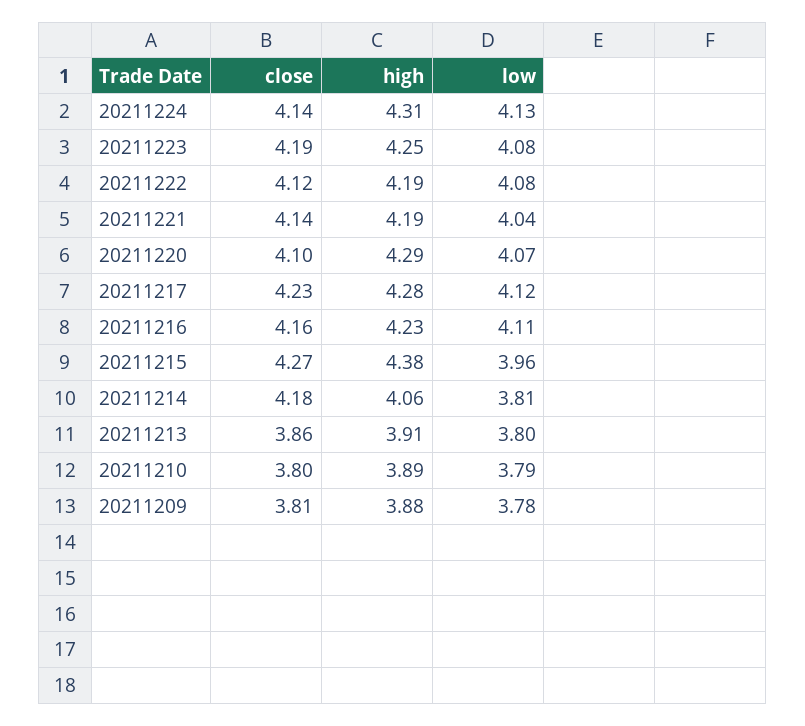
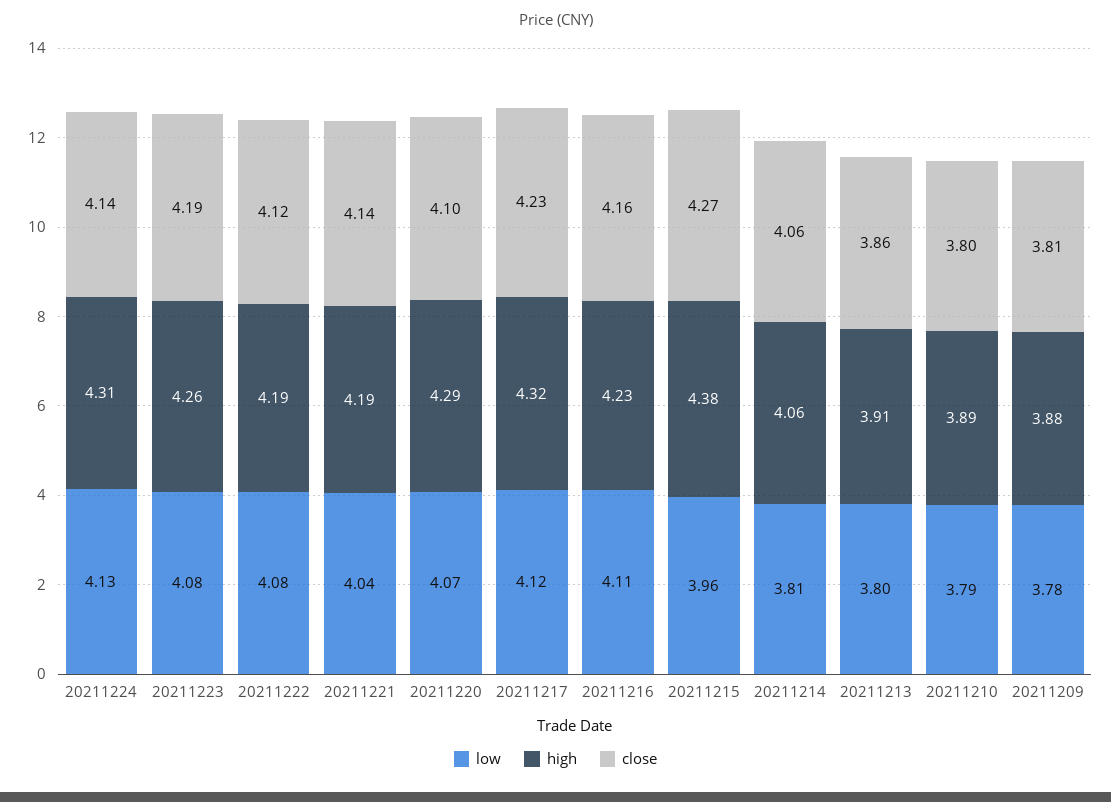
  {
    "close": {
      "20211224": 4.14,
      "20211223": 4.19,
      "20211222": 4.12,
      "20211221": 4.14,
      "20211220": 4.1,
      "20211217": 4.23,
      "20211216": 4.16,
      "20211215": 4.27,
-     "20211214": 4.18,
+     "20211214": 4.06,
      "20211213": 3.86,
      "20211210": 3.8,
      "20211209": 3.81
    },
    "high": {
      "20211224": 4.31,
-     "20211223": 4.25,
+     "20211223": 4.26,
      "20211222": 4.19,
      "20211221": 4.19,
      "20211220": 4.29,
-     "20211217": 4.28,
+     "20211217": 4.32,
      "20211216": 4.23,
      "20211215": 4.38,
      "20211214": 4.06,
      "20211213": 3.91,
      "20211210": 3.89,
      "20211209": 3.88
    },
    "low": {
      "20211224": 4.13,
      "20211223": 4.08,
      "20211222": 4.08,
      "20211221": 4.04,
      "20211220": 4.07,
      "20211217": 4.12,
      "20211216": 4.11,
      "20211215": 3.96,
      "20211214": 3.81,
      "20211213": 3.8,
      "20211210": 3.79,
      "20211209": 3.78
    }
  }

